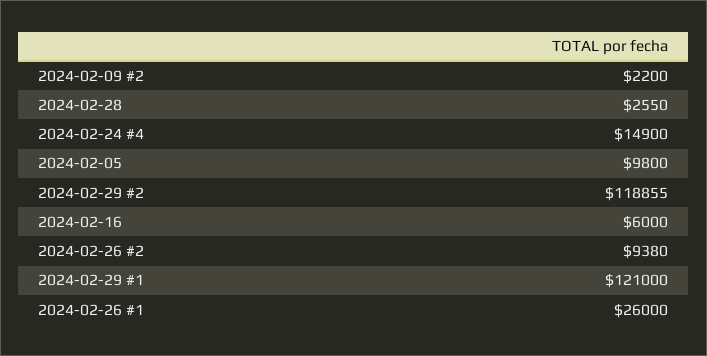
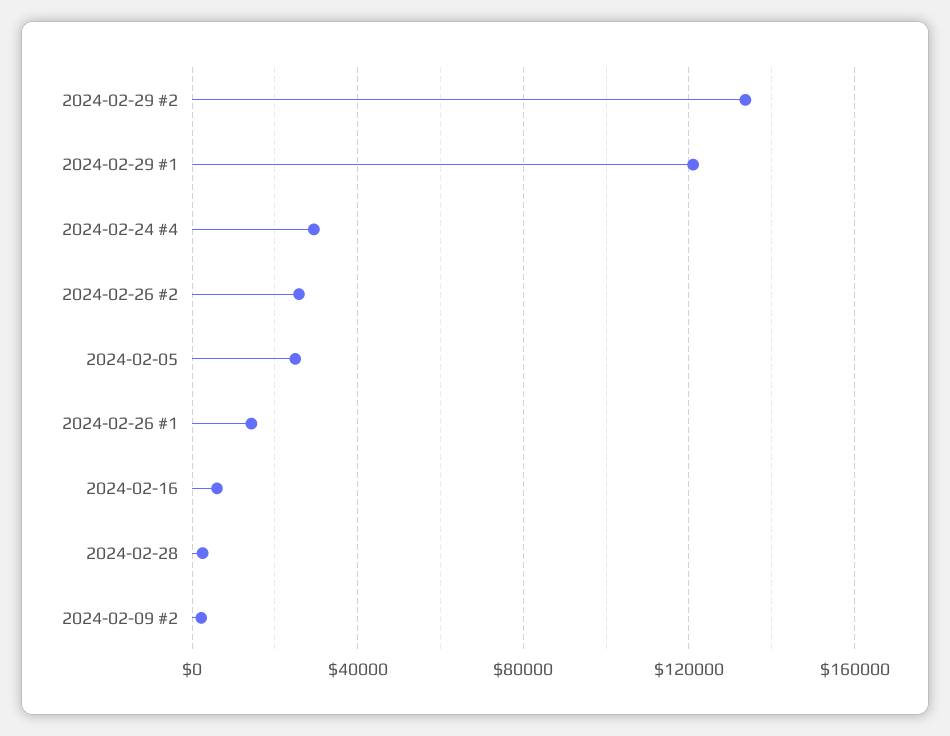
  {
    "2024-02-09 #2": 2200,
    "2024-02-28": 2550,
-   "2024-02-24 #4": 14900,
+   "2024-02-24 #4": 30000,
-   "2024-02-05": 9800,
+   "2024-02-05": 25000,
-   "2024-02-29 #2": 118855,
+   "2024-02-29 #2": 135000,
    "2024-02-16": 6000,
-   "2024-02-26 #2": 9380,
+   "2024-02-26 #2": 25000,
    "2024-02-29 #1": 121000,
-   "2024-02-26 #1": 26000
+   "2024-02-26 #1": 15000
  }

